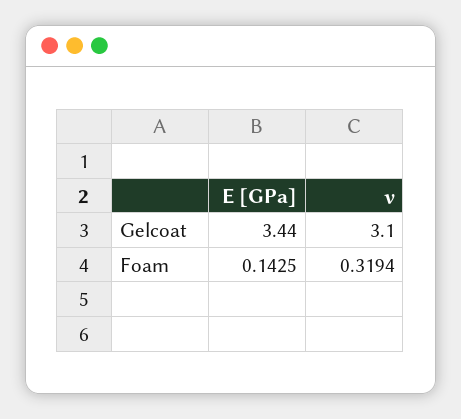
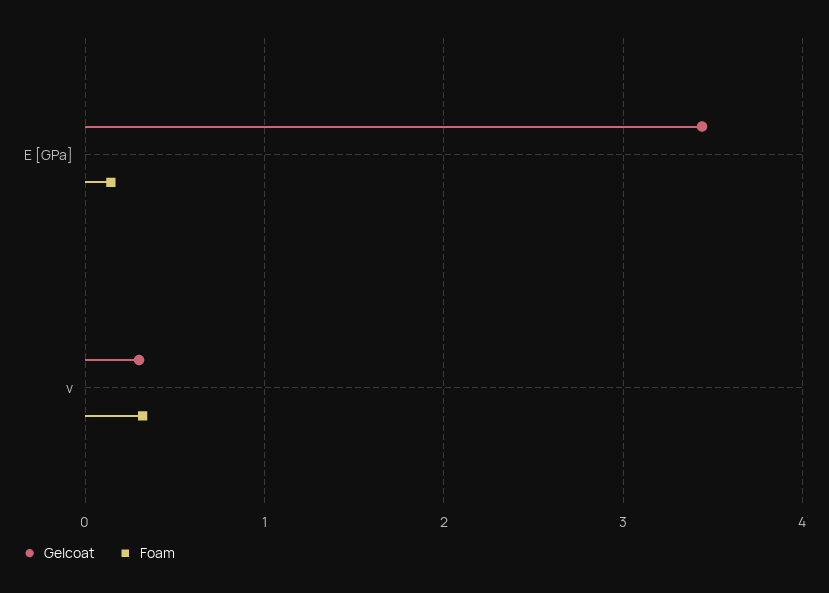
  {
    "Gelcoat": {
      "E [GPa]": 3.44,
-     "ν": 3.1
+     "ν": 0.3
    },
    "Foam": {
      "E [GPa]": 0.1425,
      "ν": 0.3194
    }
  }

